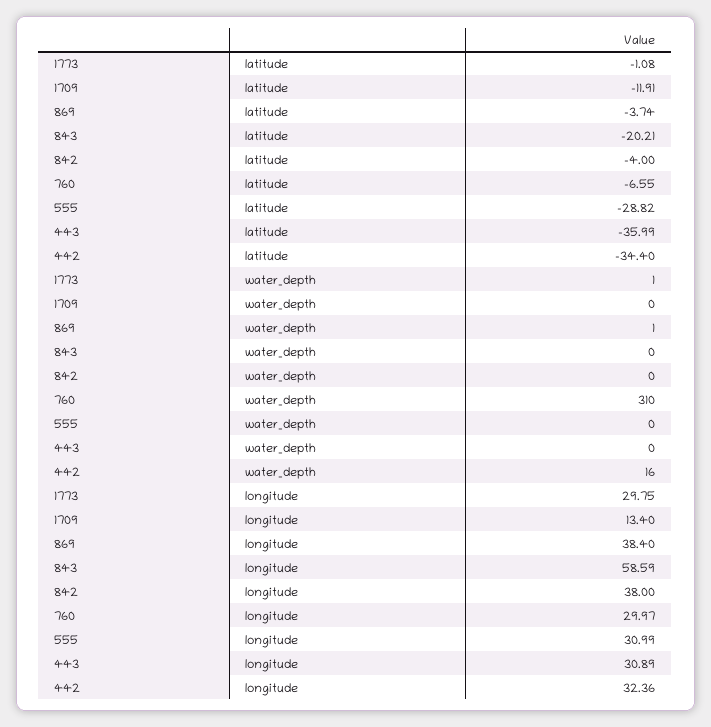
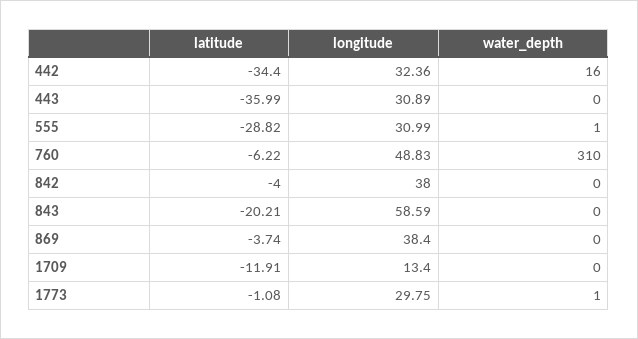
  {
    "1773": {
      "latitude": -1.08,
      "water_depth": 1,
      "longitude": 29.75
    },
    "1709": {
      "latitude": -11.91,
      "water_depth": 0,
      "longitude": 13.4
    },
    "869": {
      "latitude": -3.74,
-     "water_depth": 1,
+     "water_depth": 0,
      "longitude": 38.4
    },
    "843": {
      "latitude": -20.21,
      "water_depth": 0,
      "longitude": 58.59
    },
    "842": {
      "latitude": -4,
      "water_depth": 0,
      "longitude": 38
    },
    "760": {
-     "latitude": -6.55,
+     "latitude": -6.22,
      "water_depth": 310,
-     "longitude": 29.97
+     "longitude": 48.83
    },
    "555": {
      "latitude": -28.82,
-     "water_depth": 0,
+     "water_depth": 1,
      "longitude": 30.99
    },
    "443": {
      "latitude": -35.99,
      "water_depth": 0,
      "longitude": 30.89
    },
    "442": {
      "latitude": -34.4,
      "water_depth": 16,
      "longitude": 32.36
    }
  }

